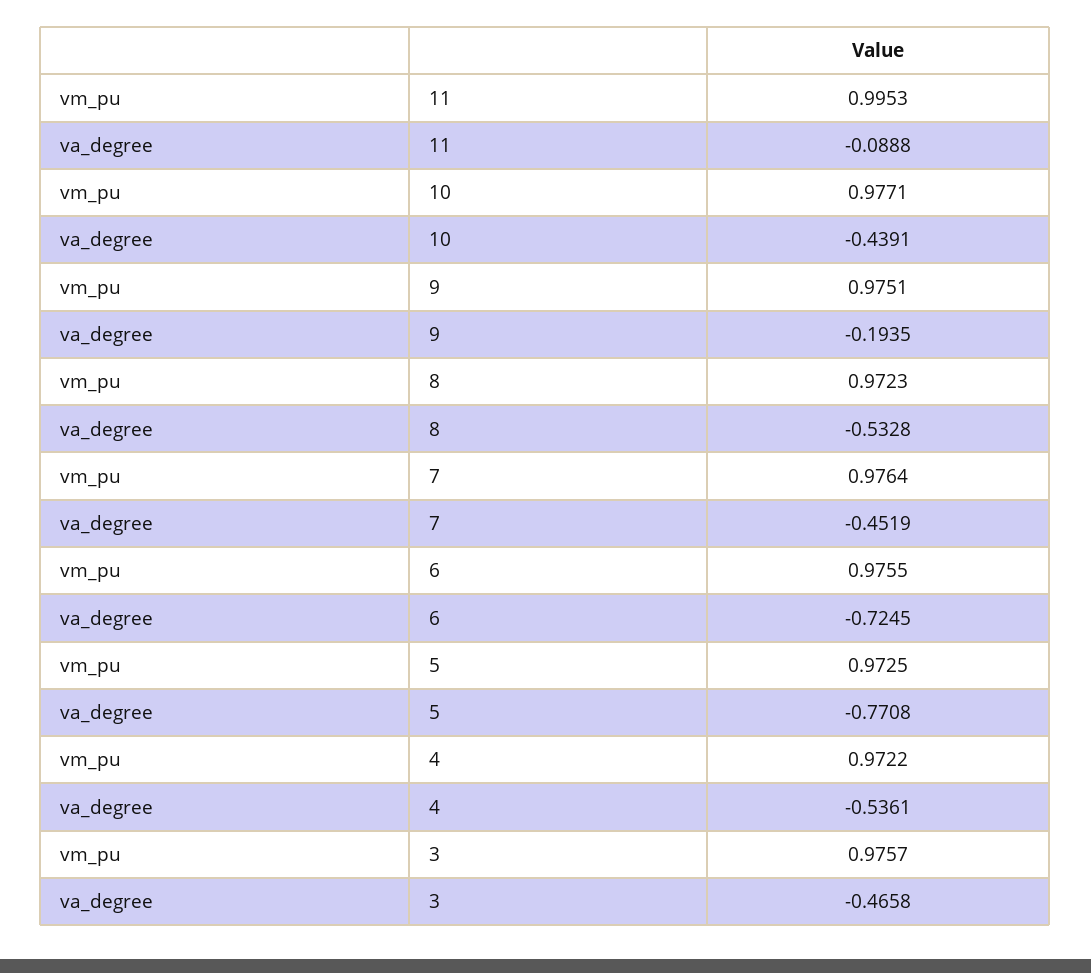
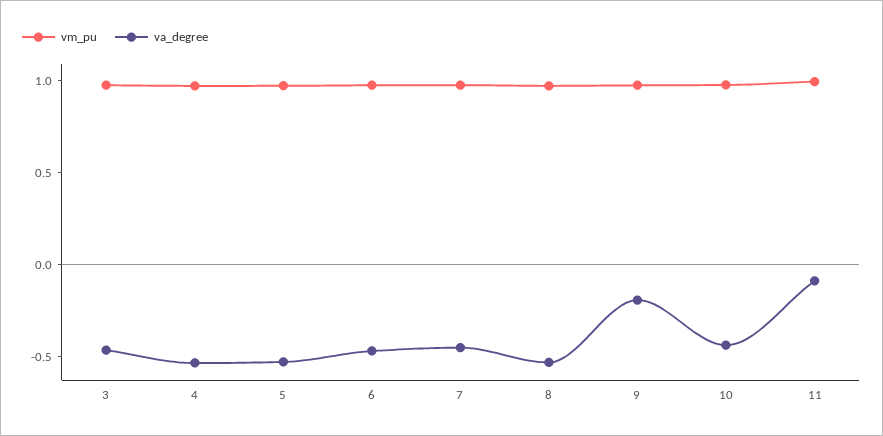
  {
    "vm_pu": {
      "11": 0.9953,
      "10": 0.9771,
      "9": 0.9751,
      "8": 0.9723,
      "7": 0.9764,
      "6": 0.9755,
      "5": 0.9725,
      "4": 0.9722,
      "3": 0.9757
    },
    "va_degree": {
      "11": -0.0888,
      "10": -0.4391,
      "9": -0.1935,
      "8": -0.5328,
      "7": -0.4519,
-     "6": -0.7245,
+     "6": -0.5,
-     "5": -0.7708,
+     "5": -0.5,
      "4": -0.5361,
      "3": -0.4658
    }
  }

